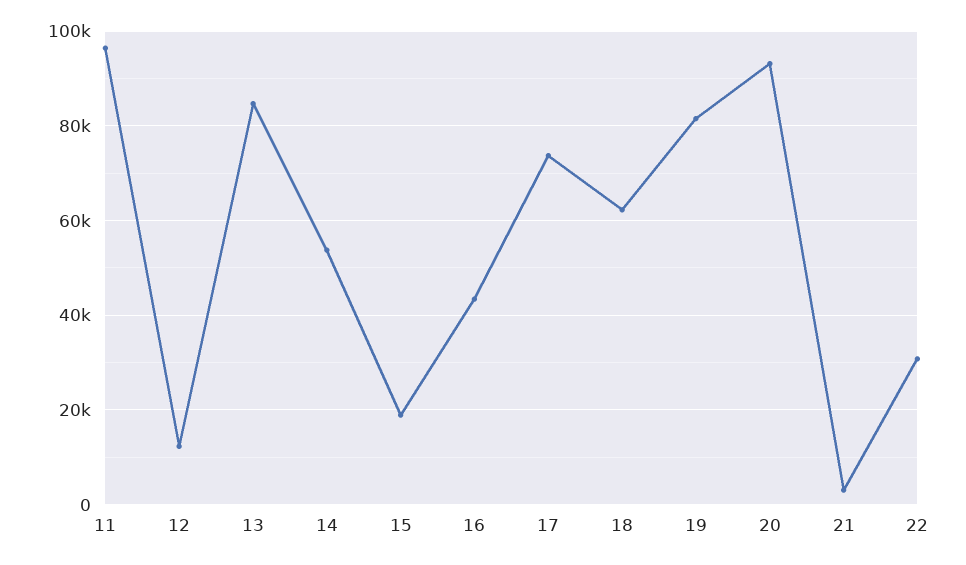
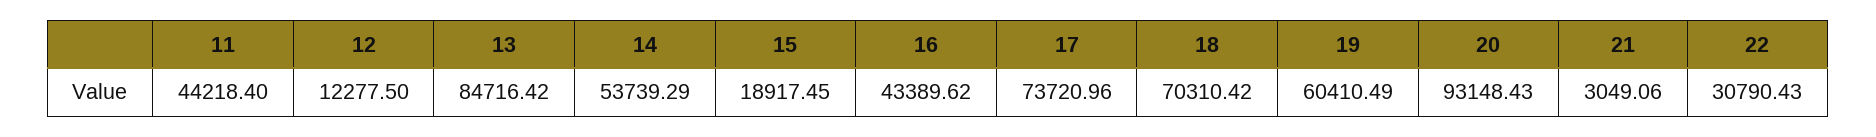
  {
-   "11": 96000,
+   "11": 44218.4,
    "12": 12277.5,
    "13": 84716.42,
    "14": 53739.29,
    "15": 18917.45,
    "16": 43389.62,
    "17": 73720.96,
-   "18": 62000,
+   "18": 70310.42,
-   "19": 82000,
+   "19": 60410.49,
    "20": 93148.43,
    "21": 3049.06,
    "22": 30790.43
  }

